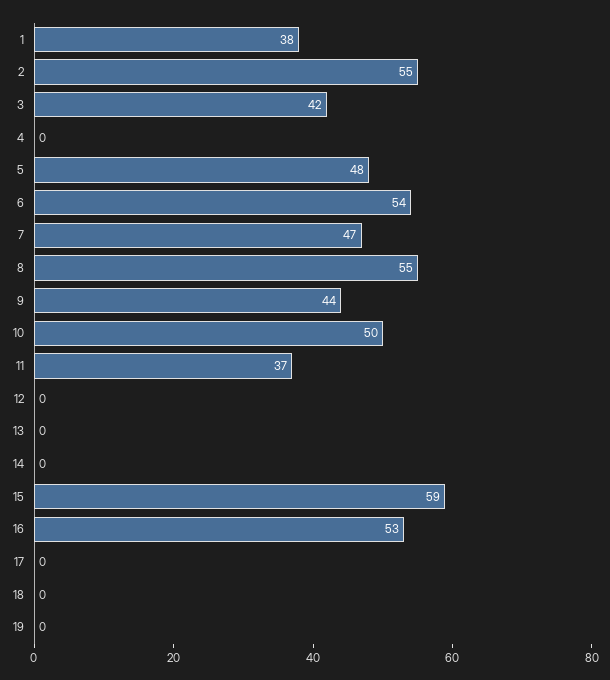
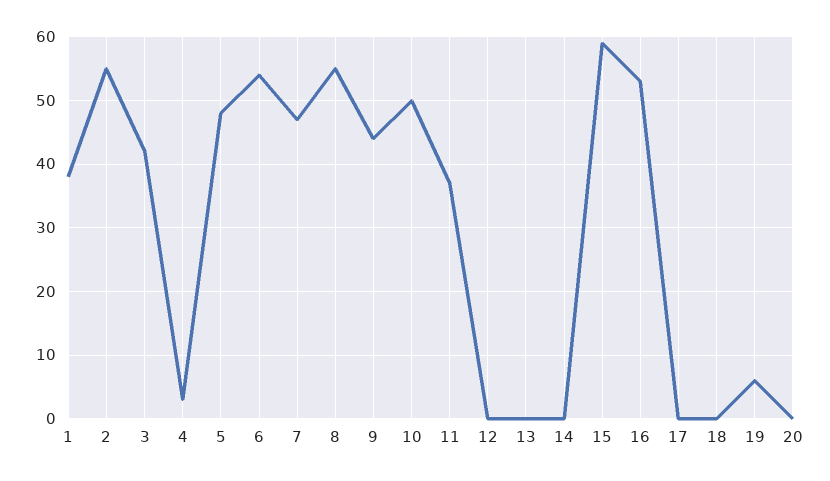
  {
    "1": 38,
    "2": 55,
    "3": 42,
-   "4": 0,
+   "4": 3,
    "5": 48,
    "6": 54,
    "7": 47,
    "8": 55,
    "9": 44,
    "10": 50,
    "11": 37,
    "12": 0,
    "13": 0,
    "14": 0,
    "15": 59,
    "16": 53,
    "17": 0,
    "18": 0,
-   "19": 0
+   "19": 6,
+   "20": 0
  }

